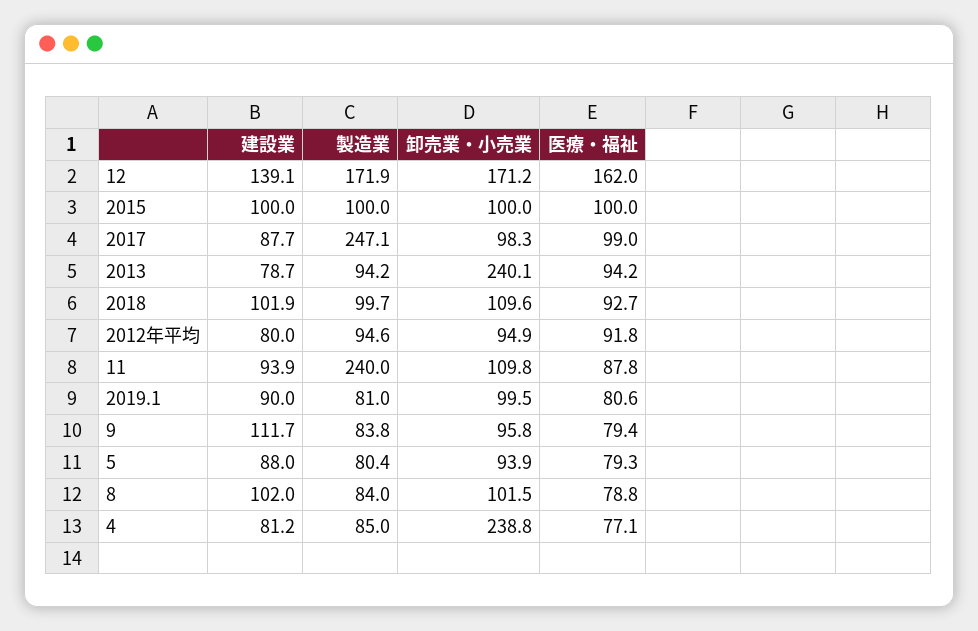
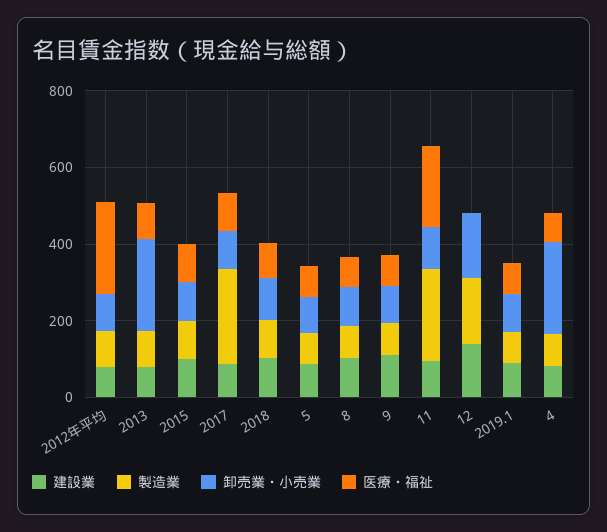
  {
    "建設業": {
      "12": 139.1,
      "2015": 100,
      "2017": 87.7,
      "2013": 78.7,
      "2018": 101.9,
      "2012年平均": 80,
      "11": 93.9,
      "2019.1": 90,
      "9": 111.7,
      "5": 88,
      "8": 102,
      "4": 81.2
    },
    "製造業": {
      "12": 171.9,
      "2015": 100,
      "2017": 247.1,
      "2013": 94.2,
      "2018": 99.7,
      "2012年平均": 94.6,
      "11": 240,
      "2019.1": 81,
      "9": 83.8,
      "5": 80.4,
      "8": 84,
      "4": 85
    },
    "卸売業・小売業": {
      "12": 171.2,
      "2015": 100,
      "2017": 98.3,
      "2013": 240.1,
      "2018": 109.6,
      "2012年平均": 94.9,
      "11": 109.8,
      "2019.1": 99.5,
      "9": 95.8,
      "5": 93.9,
      "8": 101.5,
      "4": 238.8
    },
    "医療・福祉": {
-     "12": 162,
+     "12": 0,
      "2015": 100,
      "2017": 99,
      "2013": 94.2,
      "2018": 92.7,
-     "2012年平均": 91.8,
+     "2012年平均": 250,
-     "11": 87.8,
+     "11": 200,
      "2019.1": 80.6,
      "9": 79.4,
      "5": 79.3,
      "8": 78.8,
      "4": 77.1
    }
  }

